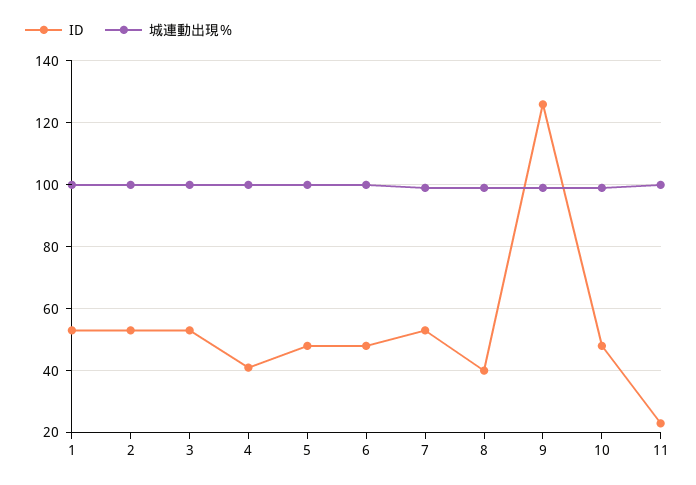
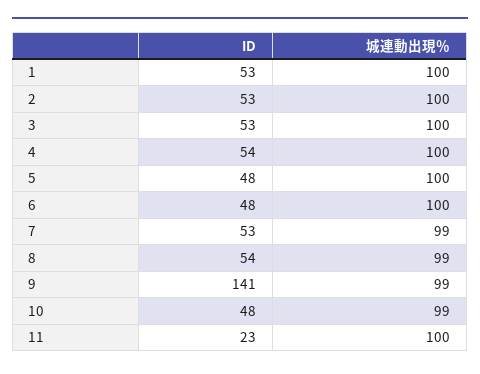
  {
    "ID": {
      "1": 53,
      "2": 53,
      "3": 53,
-     "4": 40,
+     "4": 54,
      "5": 48,
      "6": 48,
      "7": 53,
-     "8": 40,
+     "8": 54,
-     "9": 125,
+     "9": 141,
      "10": 48,
      "11": 23
    },
    "城連動出現％": {
      "1": 100,
      "2": 100,
      "3": 100,
      "4": 100,
      "5": 100,
      "6": 100,
      "7": 99,
      "8": 99,
      "9": 99,
      "10": 99,
      "11": 100
    }
  }

